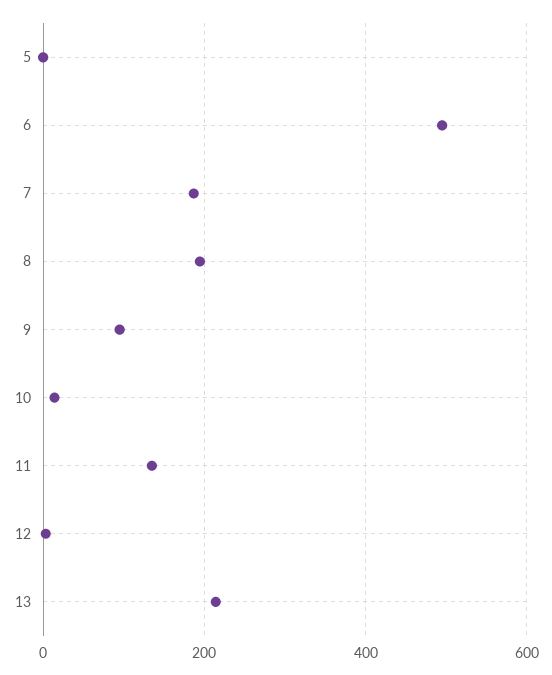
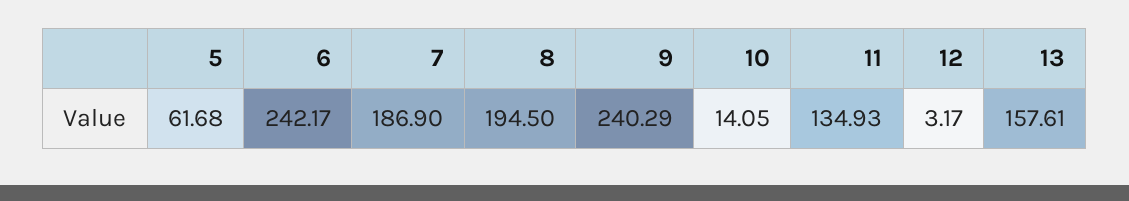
  {
-   "5": 0,
+   "5": 61.68,
-   "6": 500,
+   "6": 242.17,
    "7": 186.9,
    "8": 194.5,
-   "9": 100,
+   "9": 240.29,
    "10": 14.05,
    "11": 134.93,
    "12": 3.17,
-   "13": 220
+   "13": 157.61
  }

